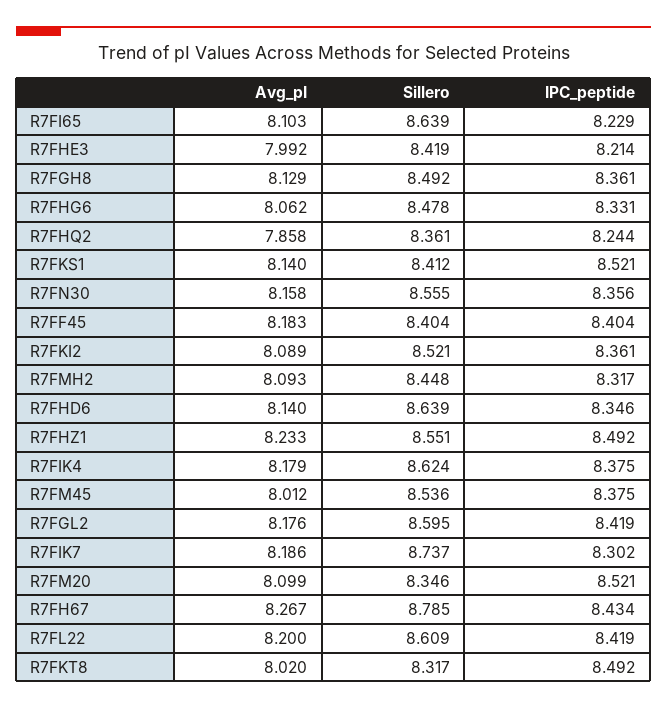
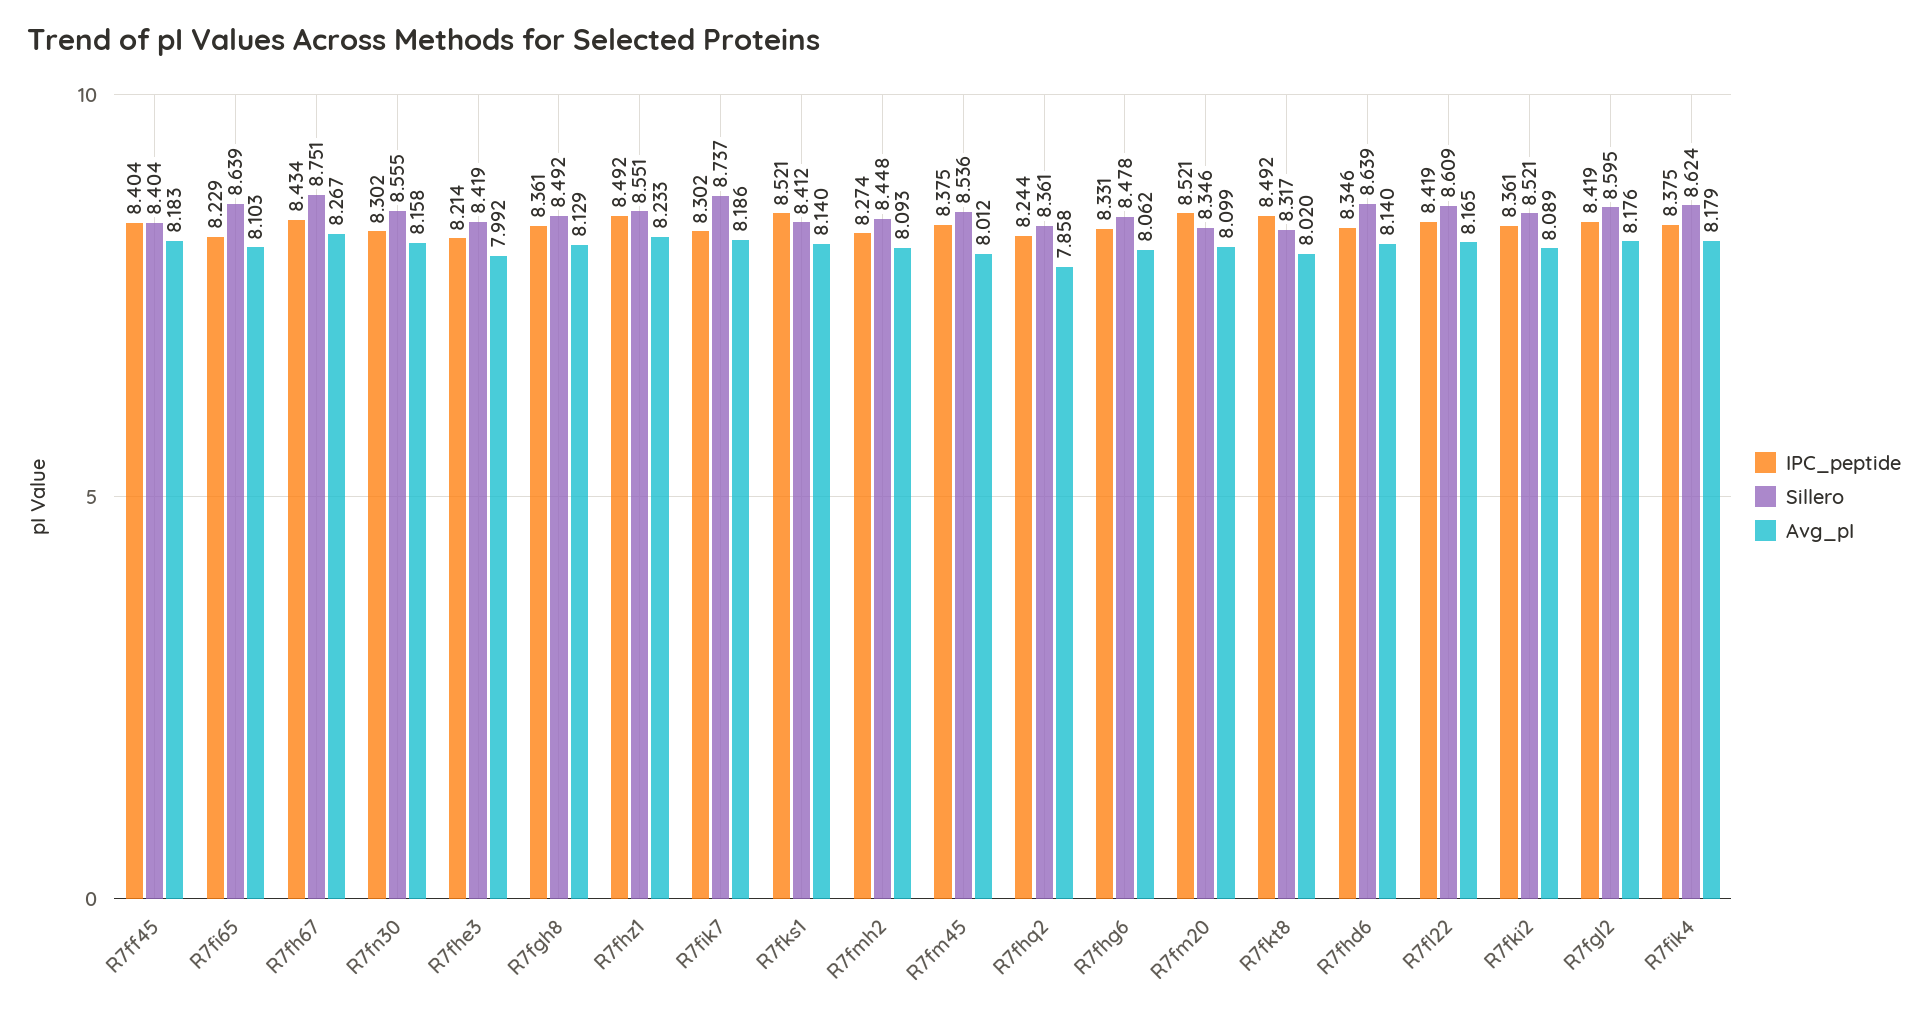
  {
    "Avg_pI": {
      "R7FI65": 8.103,
      "R7FHE3": 7.992,
      "R7FGH8": 8.129,
      "R7FHG6": 8.062,
      "R7FHQ2": 7.858,
      "R7FKS1": 8.14,
      "R7FN30": 8.158,
      "R7FF45": 8.183,
      "R7FKI2": 8.089,
      "R7FMH2": 8.093,
      "R7FHD6": 8.14,
      "R7FHZ1": 8.233,
      "R7FIK4": 8.179,
      "R7FM45": 8.012,
      "R7FGL2": 8.176,
      "R7FIK7": 8.186,
      "R7FM20": 8.099,
      "R7FH67": 8.267,
-     "R7FL22": 8.2,
+     "R7FL22": 8.165,
      "R7FKT8": 8.02
    },
    "Sillero": {
      "R7FI65": 8.639,
      "R7FHE3": 8.419,
      "R7FGH8": 8.492,
      "R7FHG6": 8.478,
      "R7FHQ2": 8.361,
      "R7FKS1": 8.412,
      "R7FN30": 8.555,
      "R7FF45": 8.404,
      "R7FKI2": 8.521,
      "R7FMH2": 8.448,
      "R7FHD6": 8.639,
      "R7FHZ1": 8.551,
      "R7FIK4": 8.624,
      "R7FM45": 8.536,
      "R7FGL2": 8.595,
      "R7FIK7": 8.737,
      "R7FM20": 8.346,
-     "R7FH67": 8.785,
+     "R7FH67": 8.751,
      "R7FL22": 8.609,
      "R7FKT8": 8.317
    },
    "IPC_peptide": {
      "R7FI65": 8.229,
      "R7FHE3": 8.214,
      "R7FGH8": 8.361,
      "R7FHG6": 8.331,
      "R7FHQ2": 8.244,
      "R7FKS1": 8.521,
-     "R7FN30": 8.356,
+     "R7FN30": 8.302,
      "R7FF45": 8.404,
      "R7FKI2": 8.361,
-     "R7FMH2": 8.317,
+     "R7FMH2": 8.274,
      "R7FHD6": 8.346,
      "R7FHZ1": 8.492,
      "R7FIK4": 8.375,
      "R7FM45": 8.375,
      "R7FGL2": 8.419,
      "R7FIK7": 8.302,
      "R7FM20": 8.521,
      "R7FH67": 8.434,
      "R7FL22": 8.419,
      "R7FKT8": 8.492
    }
  }

